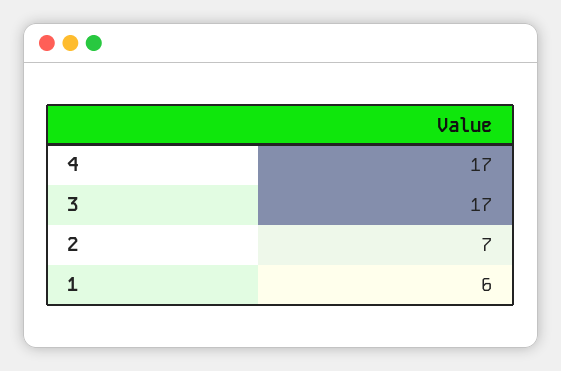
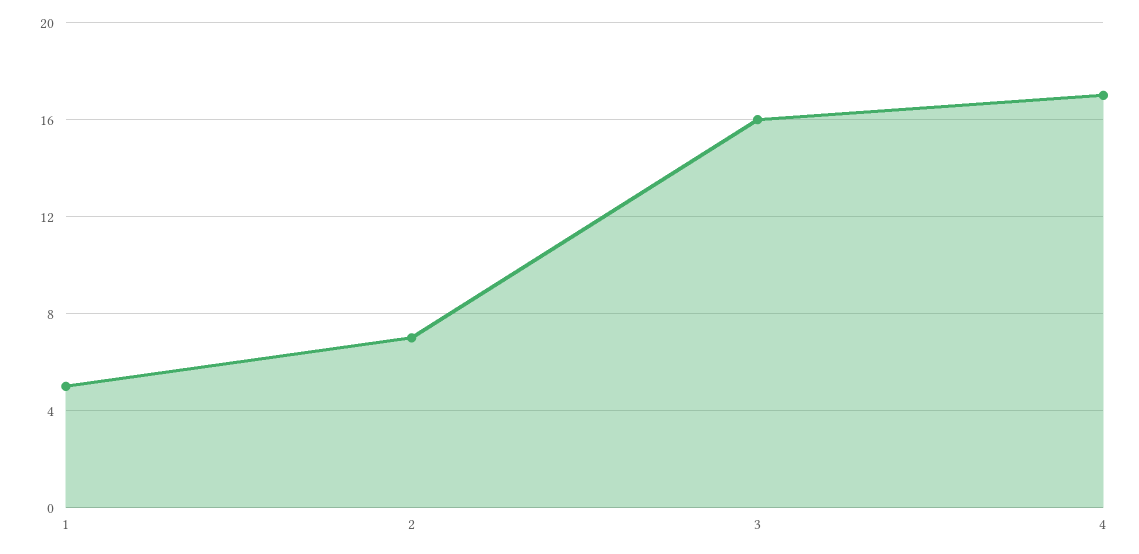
  {
    "4": 17,
-   "3": 17,
+   "3": 16,
    "2": 7,
-   "1": 6
+   "1": 5
  }

